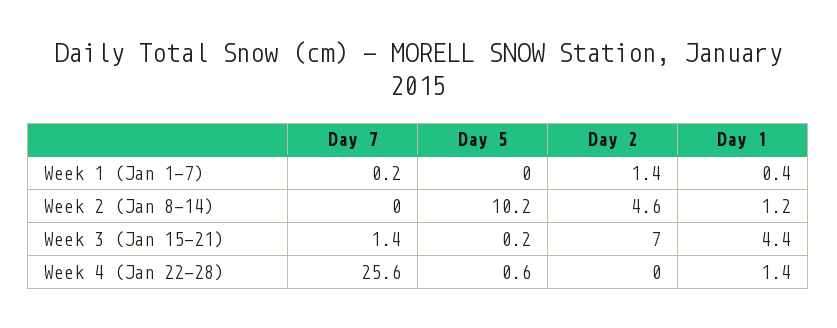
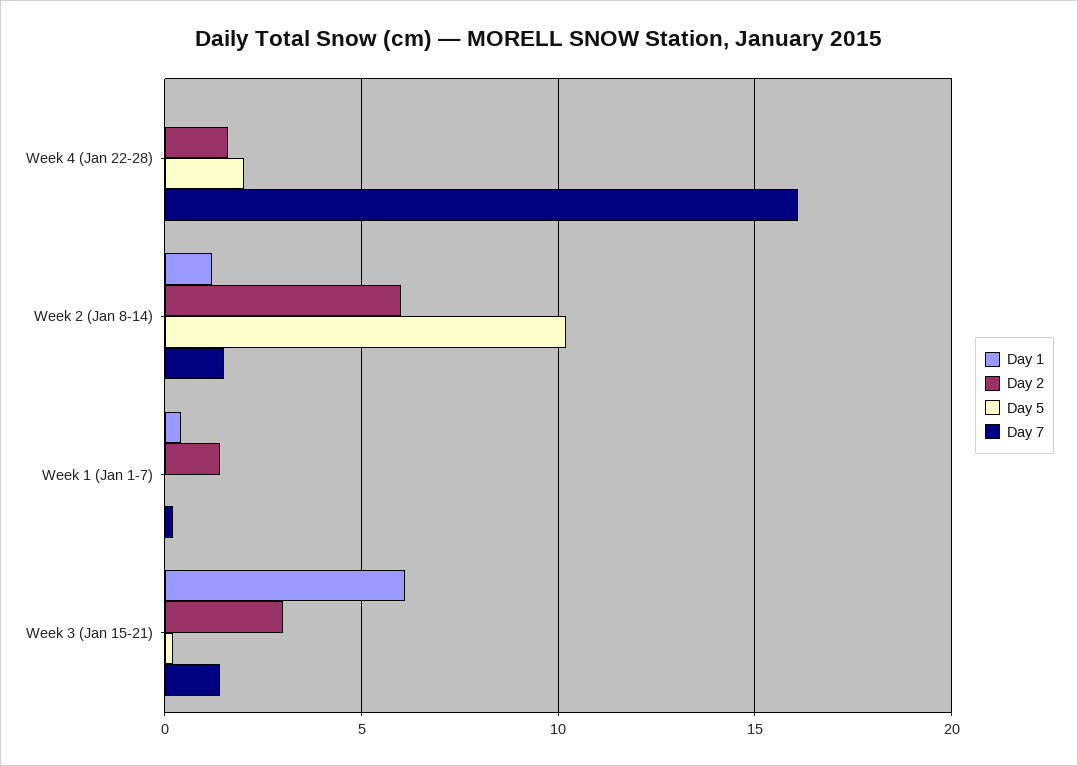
  {
    "Day 7": {
      "Week 1 (Jan 1-7)": 0.2,
-     "Week 2 (Jan 8-14)": 0,
+     "Week 2 (Jan 8-14)": 1.5,
      "Week 3 (Jan 15-21)": 1.4,
-     "Week 4 (Jan 22-28)": 25.6
+     "Week 4 (Jan 22-28)": 16
    },
    "Day 5": {
      "Week 1 (Jan 1-7)": 0,
      "Week 2 (Jan 8-14)": 10.2,
      "Week 3 (Jan 15-21)": 0.2,
-     "Week 4 (Jan 22-28)": 0.6
+     "Week 4 (Jan 22-28)": 2
    },
    "Day 2": {
      "Week 1 (Jan 1-7)": 1.4,
-     "Week 2 (Jan 8-14)": 4.6,
+     "Week 2 (Jan 8-14)": 6,
-     "Week 3 (Jan 15-21)": 7,
+     "Week 3 (Jan 15-21)": 3,
-     "Week 4 (Jan 22-28)": 0
+     "Week 4 (Jan 22-28)": 1.5
    },
    "Day 1": {
      "Week 1 (Jan 1-7)": 0.4,
      "Week 2 (Jan 8-14)": 1.2,
-     "Week 3 (Jan 15-21)": 4.4,
+     "Week 3 (Jan 15-21)": 6,
-     "Week 4 (Jan 22-28)": 1.4
+     "Week 4 (Jan 22-28)": 0
    }
  }

